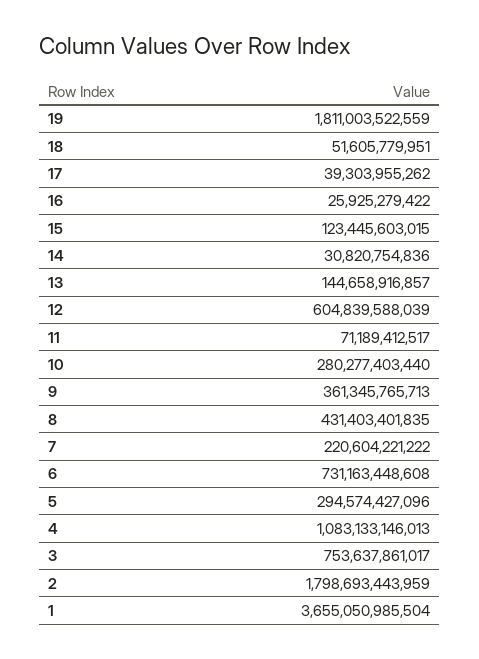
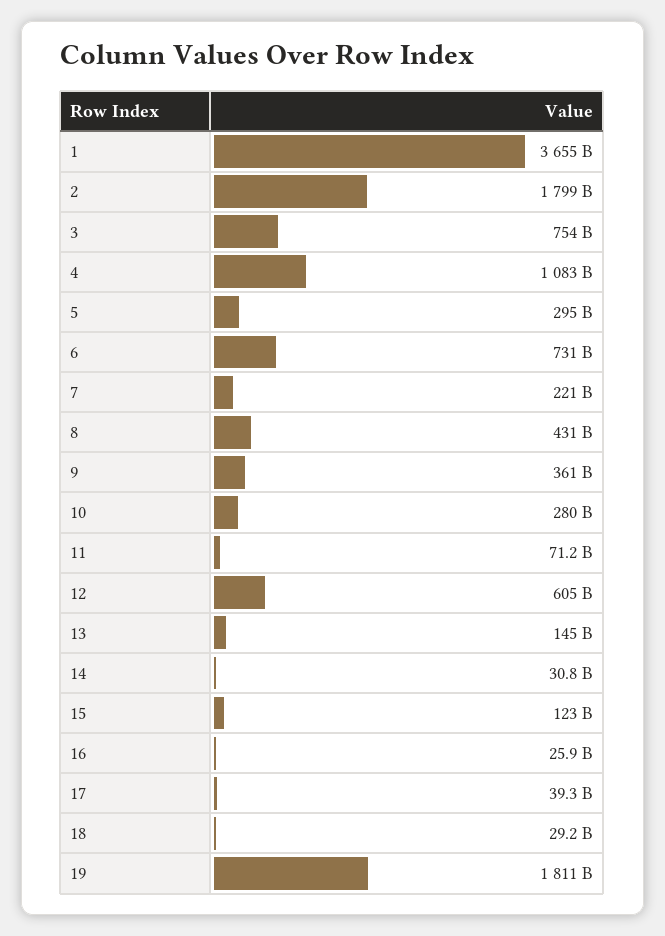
  {
    "19": 1811003522559,
-   "18": 51605779951,
+   "18": 29200000000,
    "17": 39303955262,
    "16": 25925279422,
    "15": 123445603015,
    "14": 30820754836,
    "13": 144658916857,
    "12": 604839588039,
    "11": 71189412517,
    "10": 280277403440,
    "9": 361345765713,
    "8": 431403401835,
    "7": 220604221222,
    "6": 731163448608,
    "5": 294574427096,
    "4": 1083133146013,
    "3": 753637861017,
    "2": 1798693443959,
    "1": 3655050985504
  }

